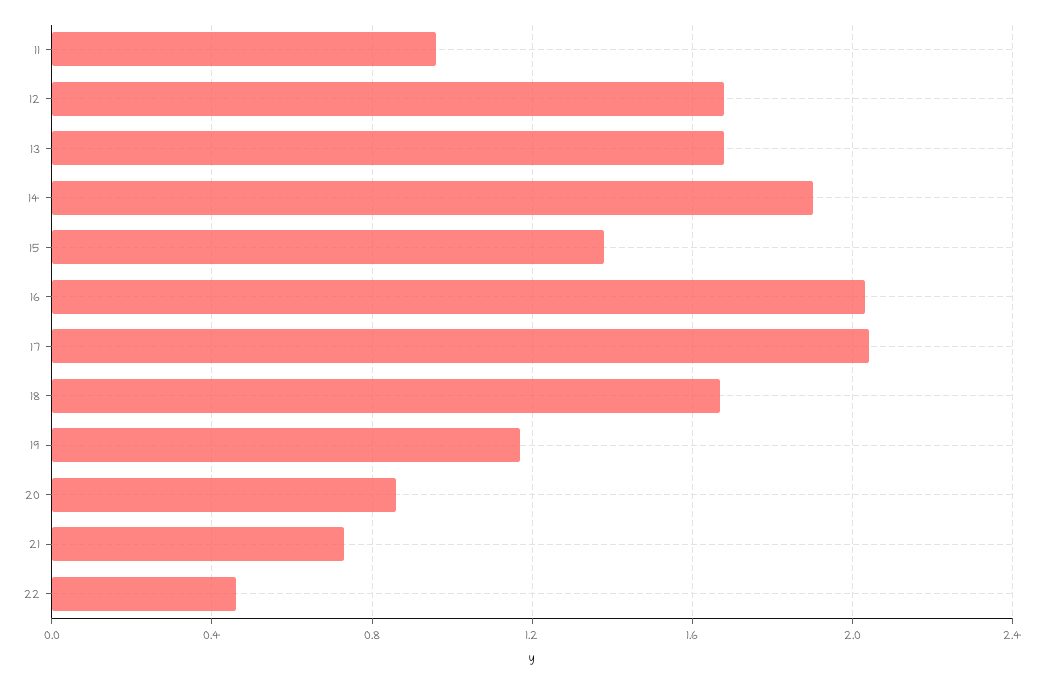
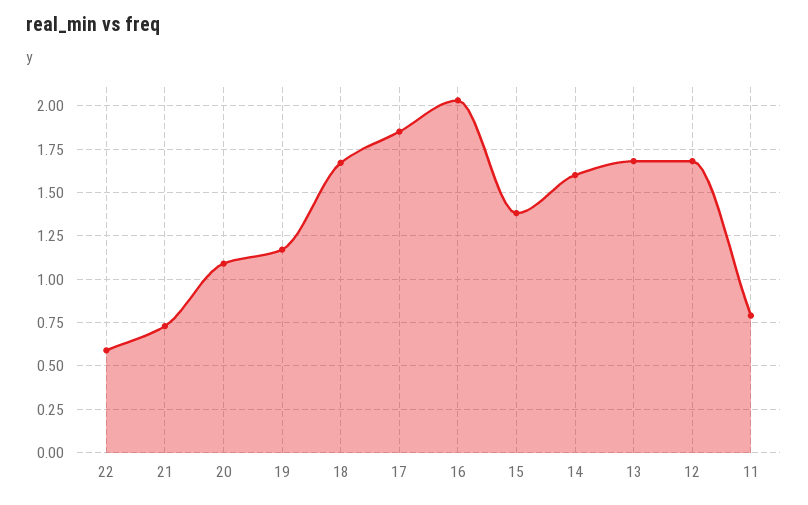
  {
-   "11": 0.95,
+   "11": 0.8,
    "12": 1.7,
    "13": 1.7,
-   "14": 1.9,
+   "14": 1.6,
    "15": 1.4,
    "16": 2.05,
-   "17": 2.05,
+   "17": 1.85,
    "18": 1.65,
    "19": 1.15,
-   "20": 0.85,
+   "20": 1.1,
    "21": 0.75,
-   "22": 0.45
+   "22": 0.6
  }

